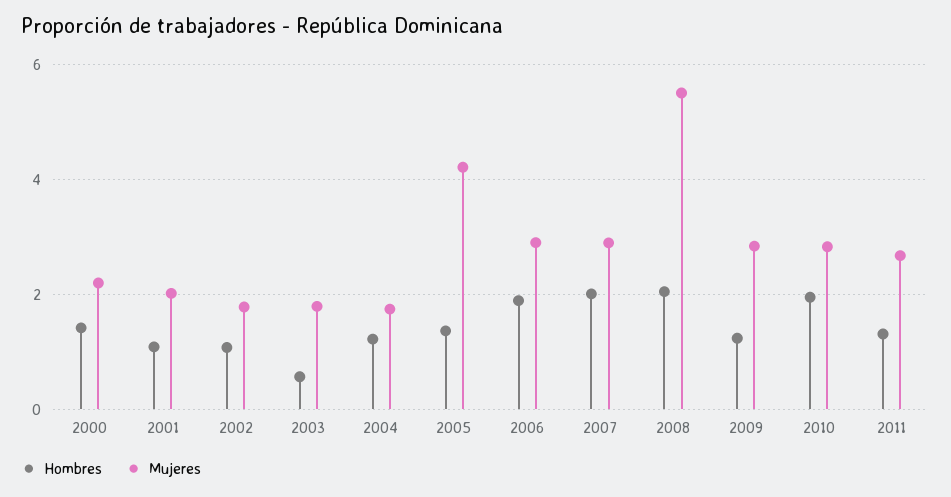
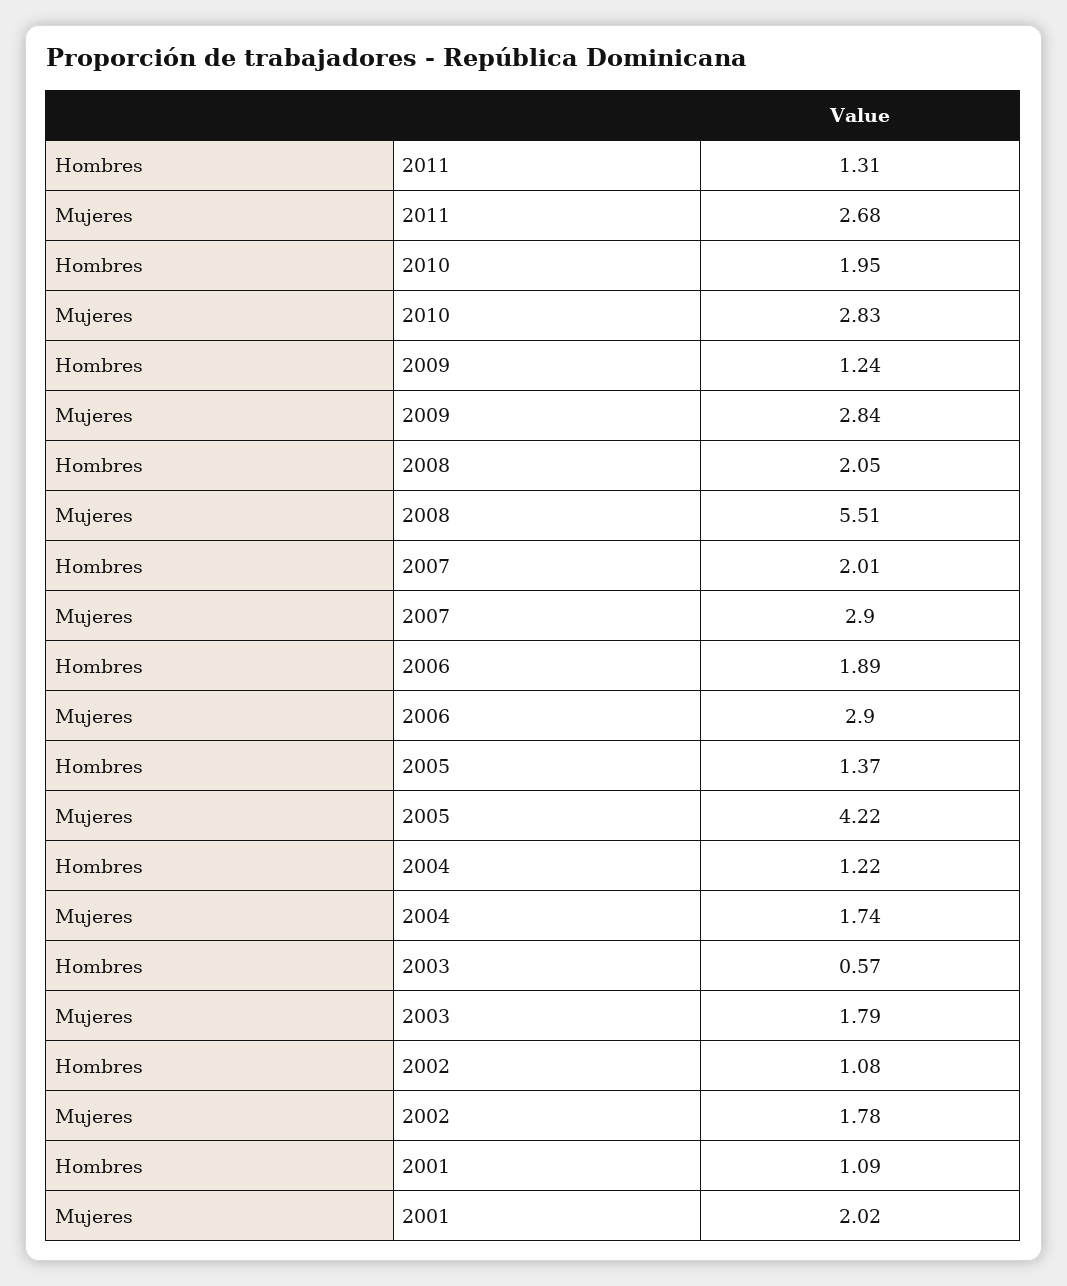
  {
    "Hombres": {
-     "2000": 1.4,
      "2001": 1.09,
      "2002": 1.08,
      "2003": 0.57,
      "2004": 1.22,
      "2005": 1.37,
      "2006": 1.89,
      "2007": 2.01,
      "2008": 2.05,
      "2009": 1.24,
      "2010": 1.95,
      "2011": 1.31
    },
    "Mujeres": {
-     "2000": 2.2,
      "2001": 2.02,
      "2002": 1.78,
      "2003": 1.79,
      "2004": 1.74,
      "2005": 4.22,
      "2006": 2.9,
      "2007": 2.9,
      "2008": 5.51,
      "2009": 2.84,
      "2010": 2.83,
      "2011": 2.68
    }
  }

